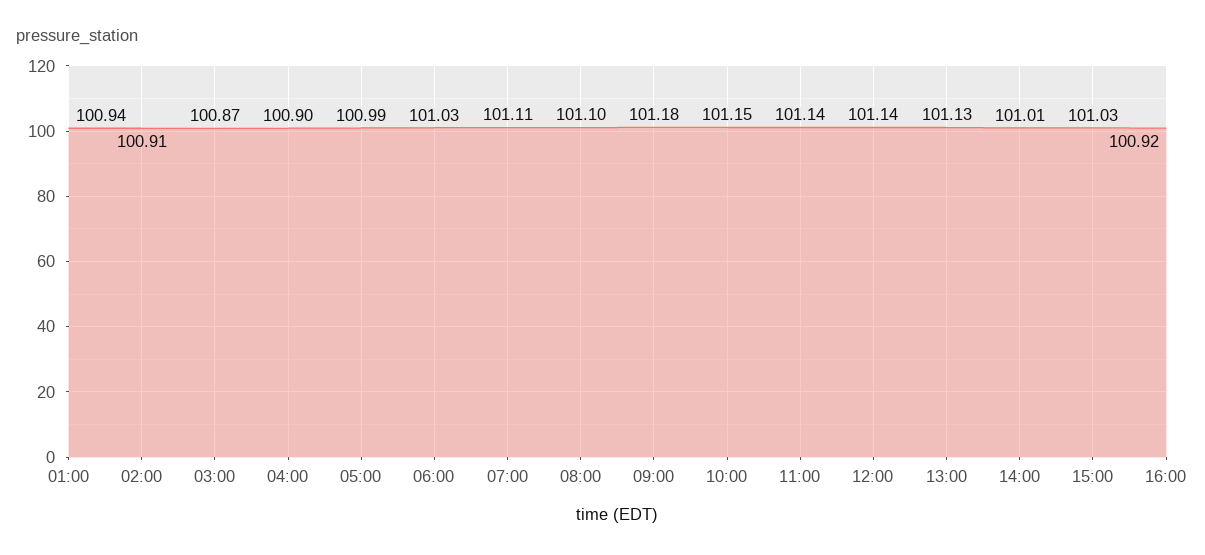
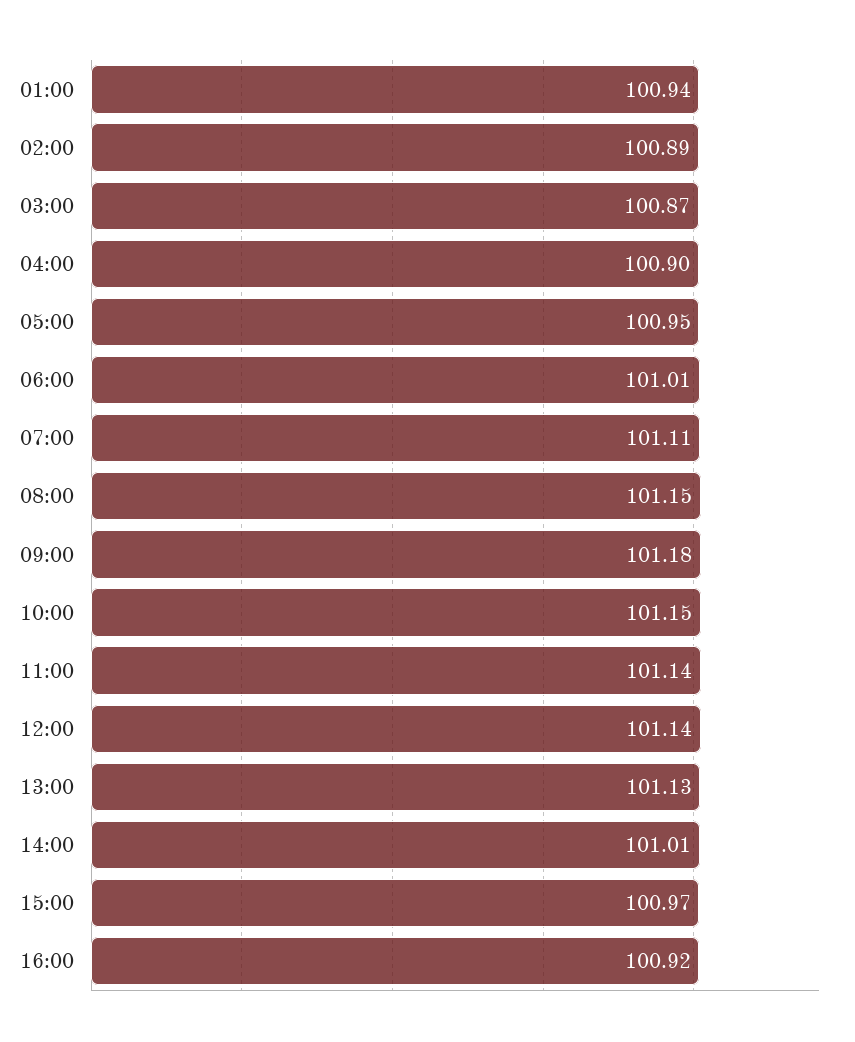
  {
    "01:00": 100.94,
-   "02:00": 100.91,
+   "02:00": 100.89,
    "03:00": 100.87,
    "04:00": 100.9,
-   "05:00": 100.99,
+   "05:00": 100.95,
-   "06:00": 101.03,
+   "06:00": 101.01,
    "07:00": 101.11,
-   "08:00": 101.1,
+   "08:00": 101.15,
    "09:00": 101.18,
    "10:00": 101.15,
    "11:00": 101.14,
    "12:00": 101.14,
    "13:00": 101.13,
    "14:00": 101.01,
-   "15:00": 101.03,
+   "15:00": 100.97,
    "16:00": 100.92
  }

